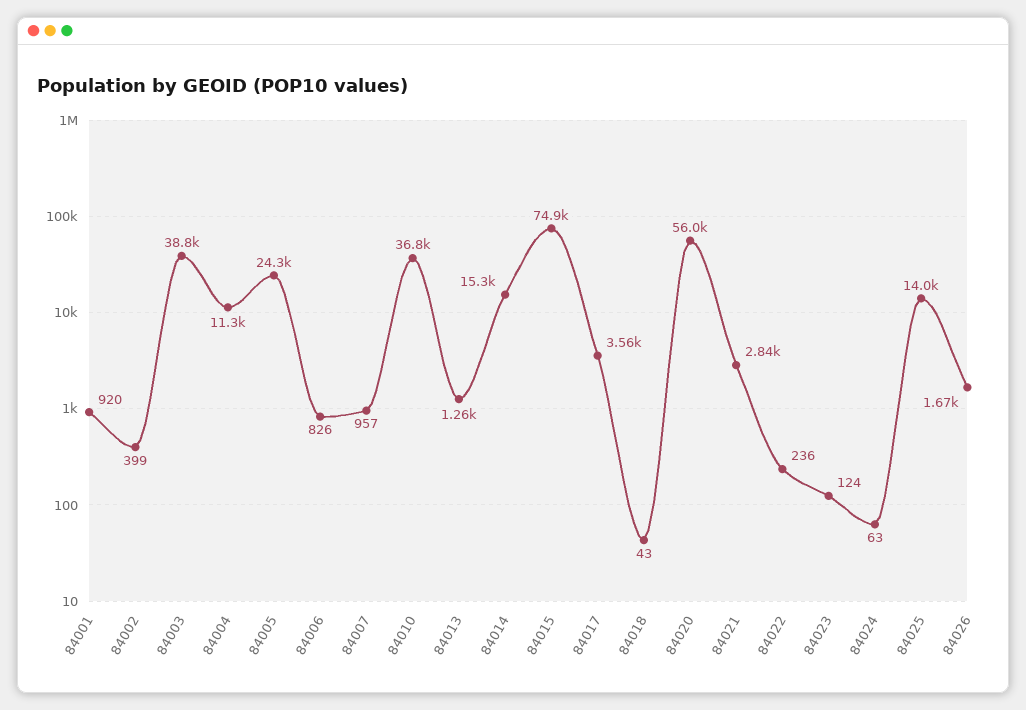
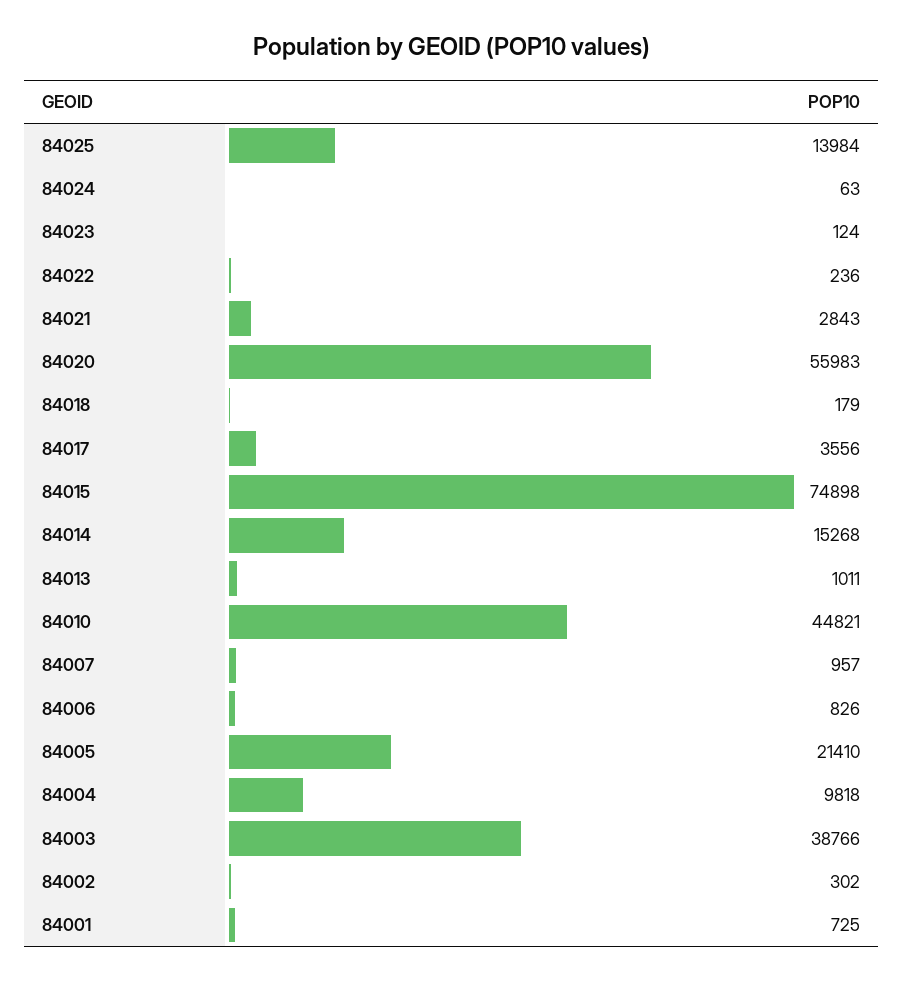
  {
-   "84001": 920,
+   "84001": 725,
-   "84002": 399,
+   "84002": 302,
    "84003": 38766,
-   "84004": 11300,
+   "84004": 9818,
-   "84005": 24300,
+   "84005": 21410,
    "84006": 826,
    "84007": 957,
-   "84010": 36800,
+   "84010": 44821,
-   "84013": 1260,
+   "84013": 1011,
    "84014": 15268,
    "84015": 74898,
    "84017": 3556,
-   "84018": 43,
+   "84018": 179,
    "84020": 55983,
    "84021": 2843,
    "84022": 236,
    "84023": 124,
    "84024": 63,
-   "84025": 13984,
+   "84025": 13984
-   "84026": 1670
  }

